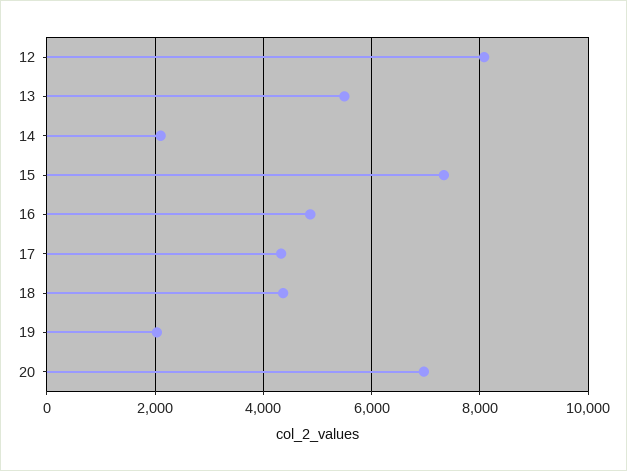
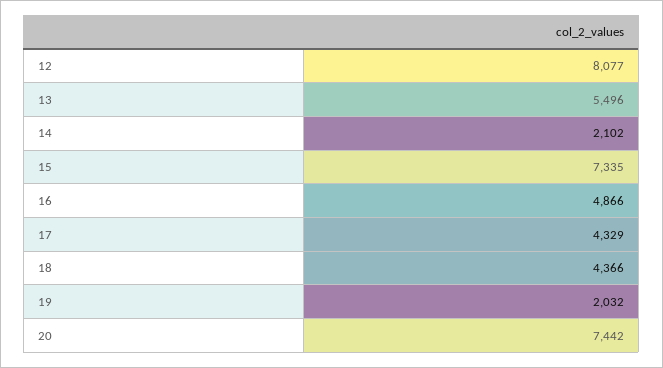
  {
    "12": 8077,
    "13": 5496,
    "14": 2102,
    "15": 7335,
    "16": 4866,
    "17": 4329,
    "18": 4366,
    "19": 2032,
-   "20": 7000
+   "20": 7442
  }

